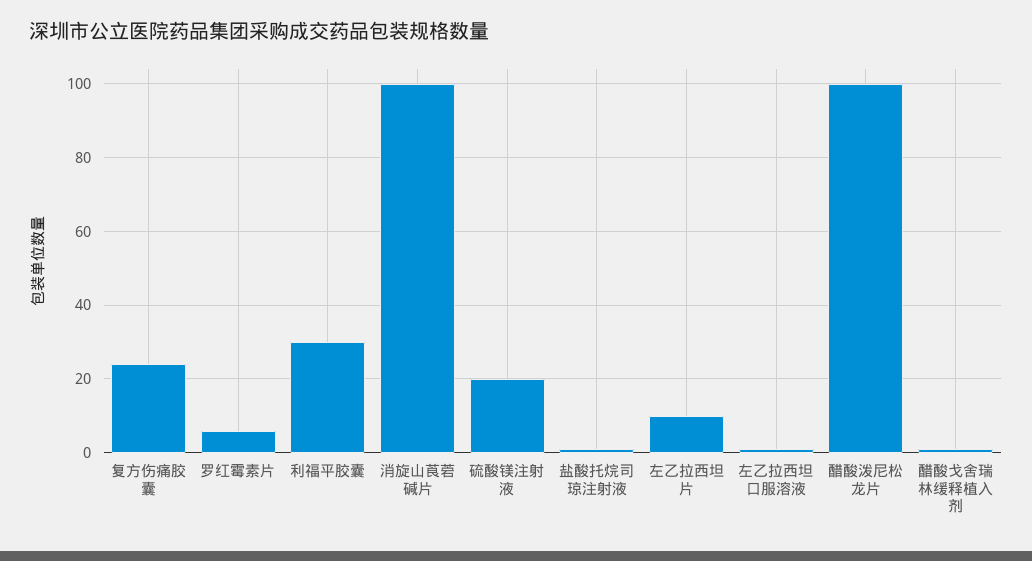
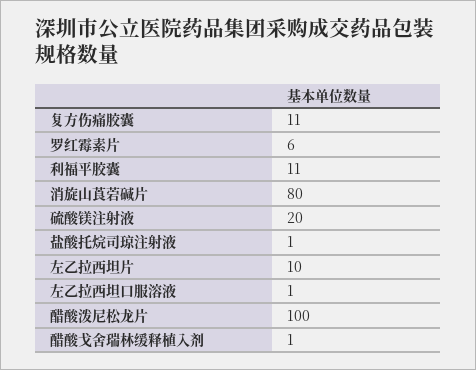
  {
-   "复方伤痛胶囊": 25,
+   "复方伤痛胶囊": 11,
    "罗红霉素片": 6,
-   "利福平胶囊": 30,
+   "利福平胶囊": 11,
-   "消旋山莨菪碱片": 100,
+   "消旋山莨菪碱片": 80,
    "硫酸镁注射液": 20,
    "盐酸托烷司琼注射液": 1,
    "左乙拉西坦片": 10,
    "左乙拉西坦口服溶液": 1,
    "醋酸泼尼松龙片": 100,
    "醋酸戈舍瑞林缓释植入剂": 1
  }

